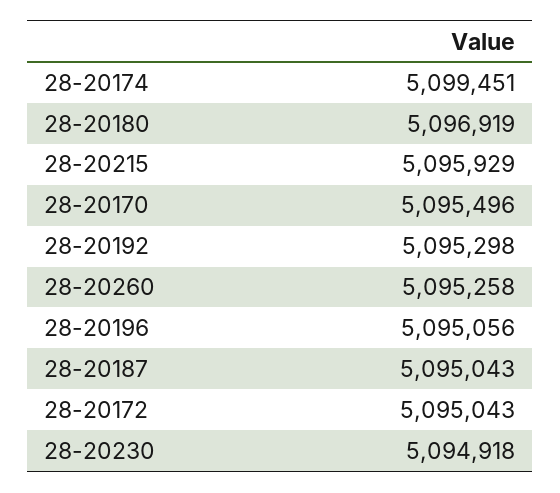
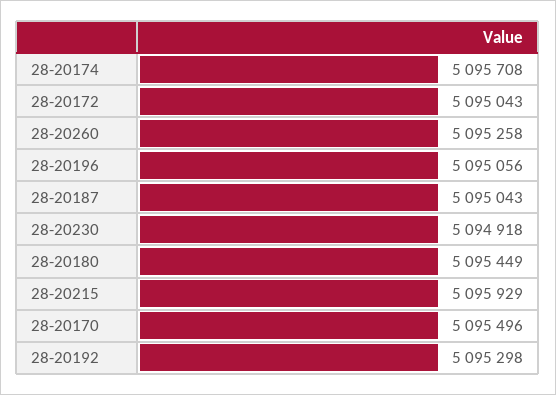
  {
-   "28-20174": 5099451,
+   "28-20174": 5095708,
-   "28-20180": 5096919,
+   "28-20180": 5095449,
    "28-20215": 5095929,
    "28-20170": 5095496,
    "28-20192": 5095298,
    "28-20260": 5095258,
    "28-20196": 5095056,
    "28-20187": 5095043,
    "28-20172": 5095043,
    "28-20230": 5094918
  }

